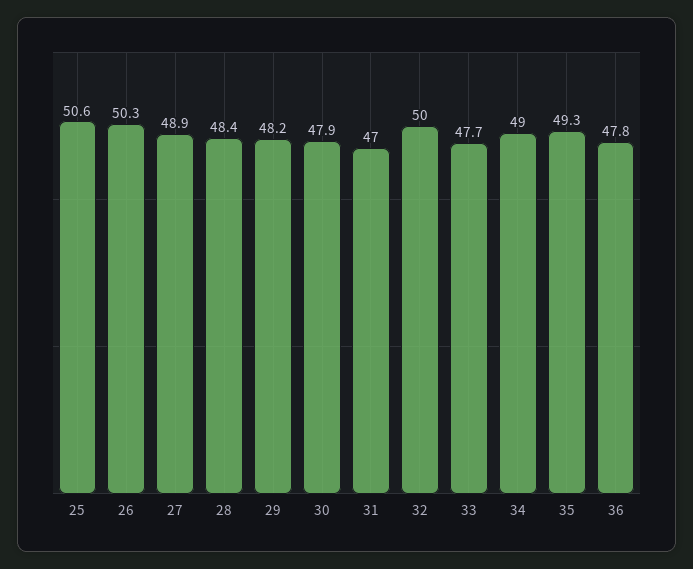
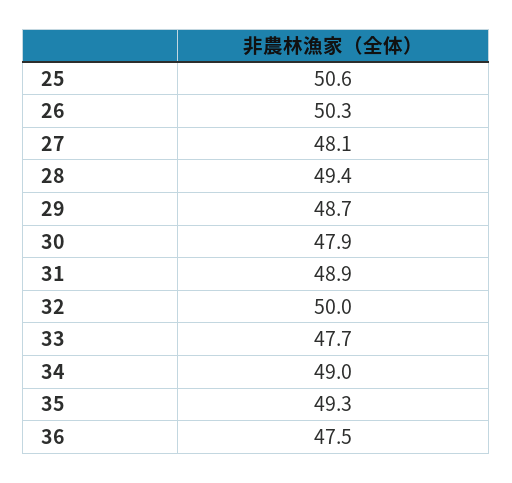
  {
    "25": 50.6,
    "26": 50.3,
-   "27": 48.9,
+   "27": 48.1,
-   "28": 48.4,
+   "28": 49.4,
-   "29": 48.2,
+   "29": 48.7,
    "30": 47.9,
-   "31": 47,
+   "31": 48.9,
    "32": 50,
    "33": 47.7,
    "34": 49,
    "35": 49.3,
-   "36": 47.8
+   "36": 47.5
  }

